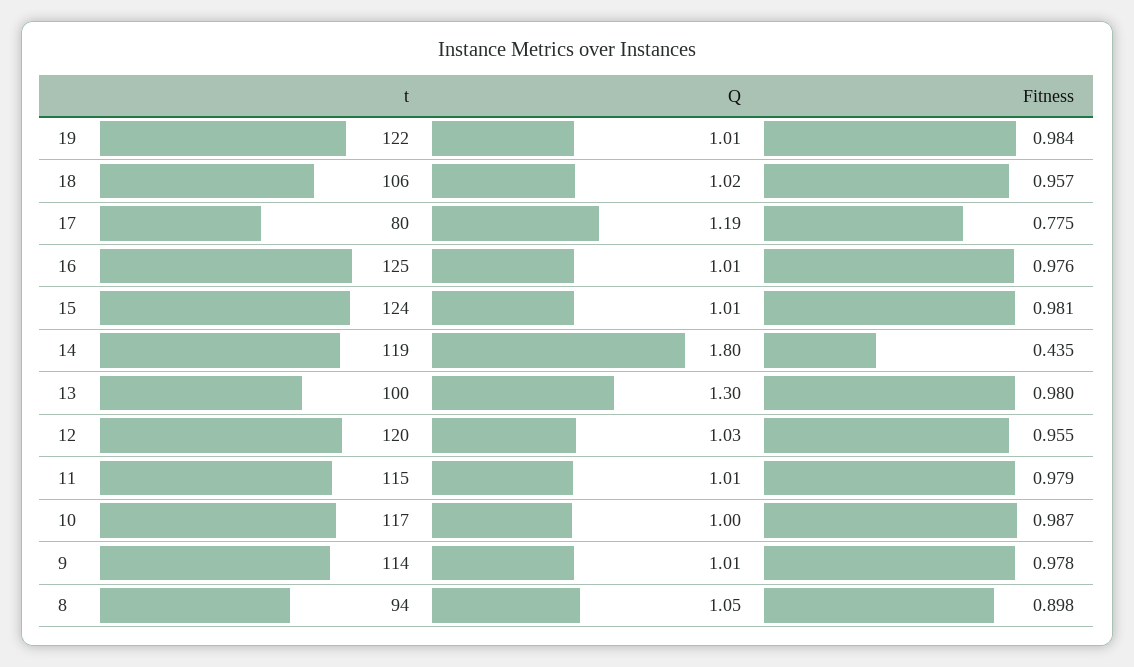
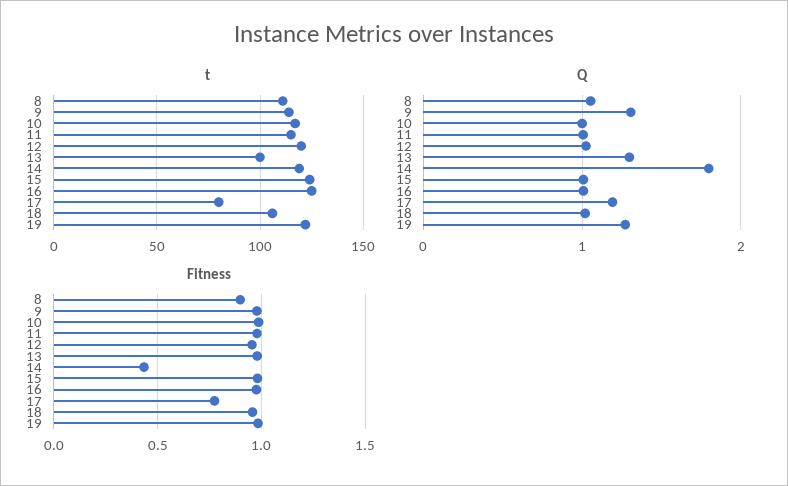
  {
    "t": {
      "19": 122,
      "18": 106,
      "17": 80,
      "16": 125,
      "15": 124,
      "14": 119,
      "13": 100,
      "12": 120,
      "11": 115,
      "10": 117,
      "9": 114,
-     "8": 94
+     "8": 110
    },
    "Q": {
-     "19": 1.01,
+     "19": 1.3,
      "18": 1.02,
      "17": 1.19,
      "16": 1.01,
      "15": 1.01,
      "14": 1.8,
      "13": 1.3,
      "12": 1.03,
      "11": 1.01,
      "10": 1,
-     "9": 1.01,
+     "9": 1.3,
      "8": 1.05
    },
    "Fitness": {
      "19": 0.984,
      "18": 0.957,
      "17": 0.775,
      "16": 0.976,
      "15": 0.981,
      "14": 0.435,
      "13": 0.98,
      "12": 0.955,
      "11": 0.979,
      "10": 0.987,
      "9": 0.978,
      "8": 0.898
    }
  }

